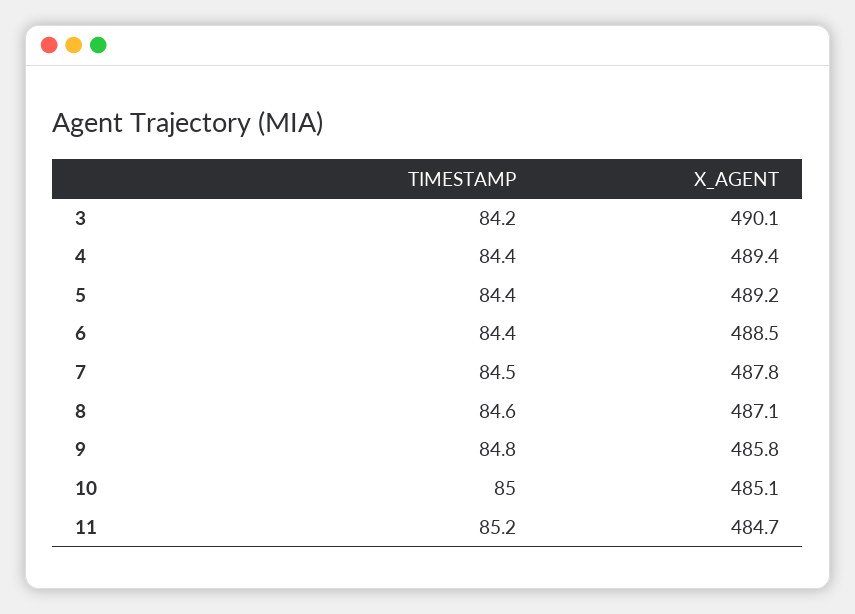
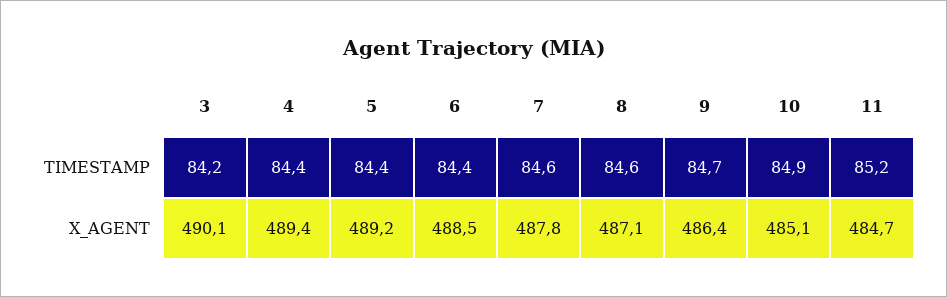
  {
    "TIMESTAMP": {
      "3": 84.2,
      "4": 84.4,
      "5": 84.4,
      "6": 84.4,
-     "7": 84.5,
+     "7": 84.6,
      "8": 84.6,
-     "9": 84.8,
+     "9": 84.7,
-     "10": 85,
+     "10": 84.9,
      "11": 85.2
    },
    "X_AGENT": {
      "3": 490.1,
      "4": 489.4,
      "5": 489.2,
      "6": 488.5,
      "7": 487.8,
      "8": 487.1,
-     "9": 485.8,
+     "9": 486.4,
      "10": 485.1,
      "11": 484.7
    }
  }

